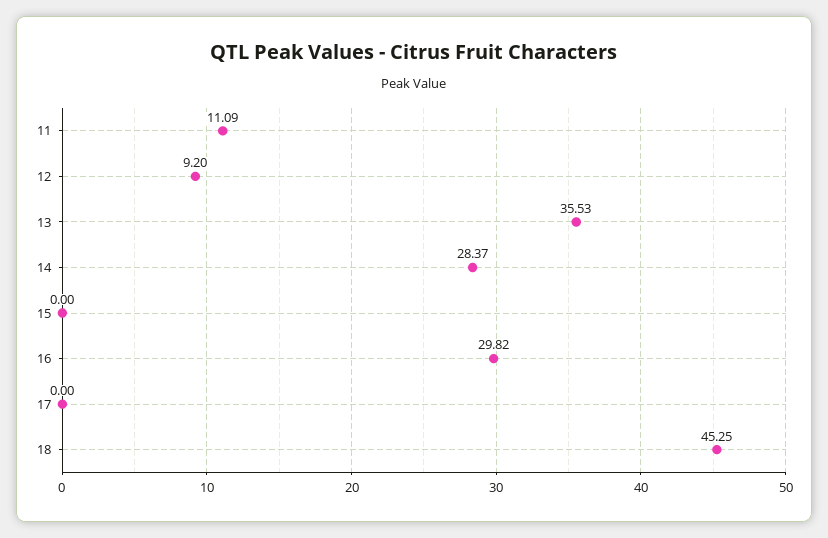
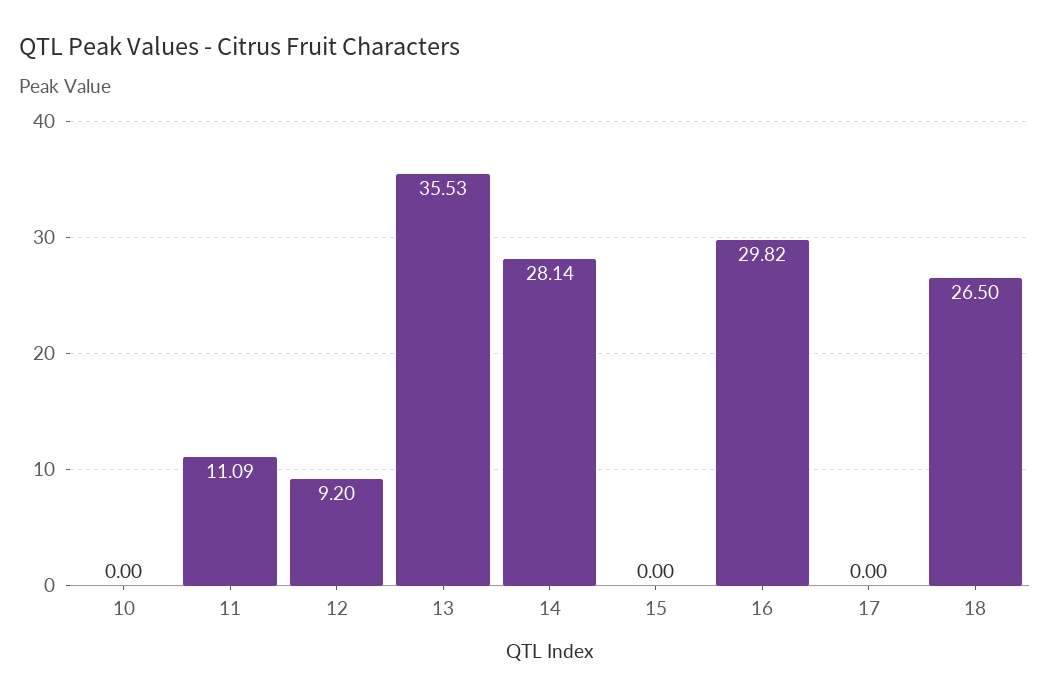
  {
    "11": 11.09,
    "12": 9.2,
    "13": 35.53,
-   "14": 28.37,
+   "14": 28.14,
    "15": 0,
    "16": 29.82,
    "17": 0,
-   "18": 45.25
+   "18": 26.5,
+   "10": 0
  }

